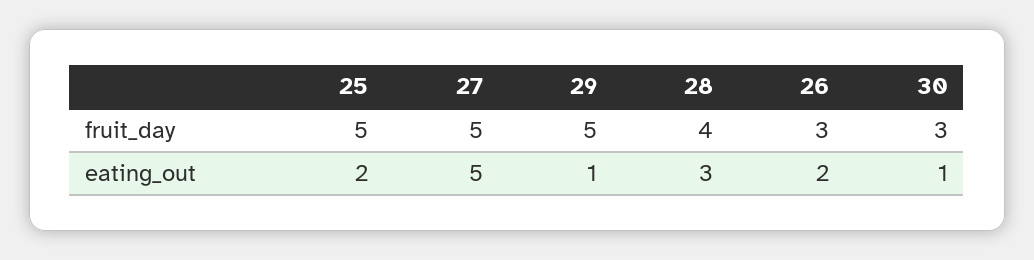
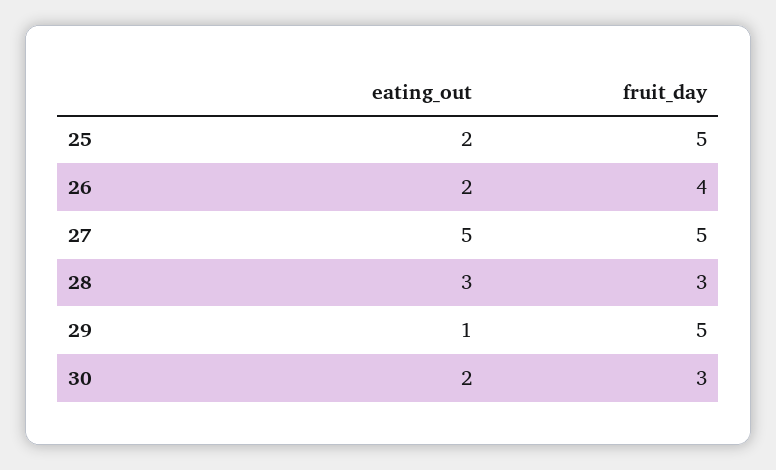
  {
    "25": {
      "fruit_day": 5,
      "eating_out": 2
    },
    "27": {
      "fruit_day": 5,
      "eating_out": 5
    },
    "29": {
      "fruit_day": 5,
      "eating_out": 1
    },
    "28": {
-     "fruit_day": 4,
+     "fruit_day": 3,
      "eating_out": 3
    },
    "26": {
-     "fruit_day": 3,
+     "fruit_day": 4,
      "eating_out": 2
    },
    "30": {
      "fruit_day": 3,
-     "eating_out": 1
+     "eating_out": 2
    }
  }

